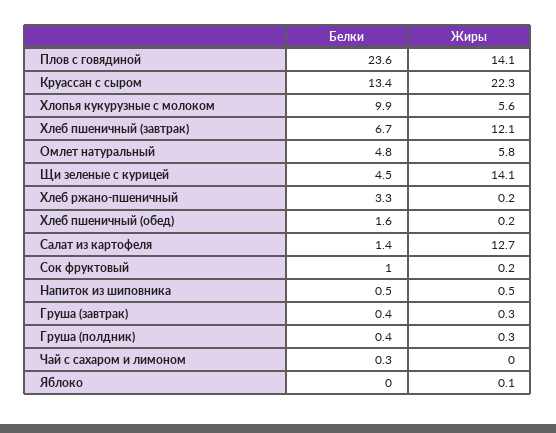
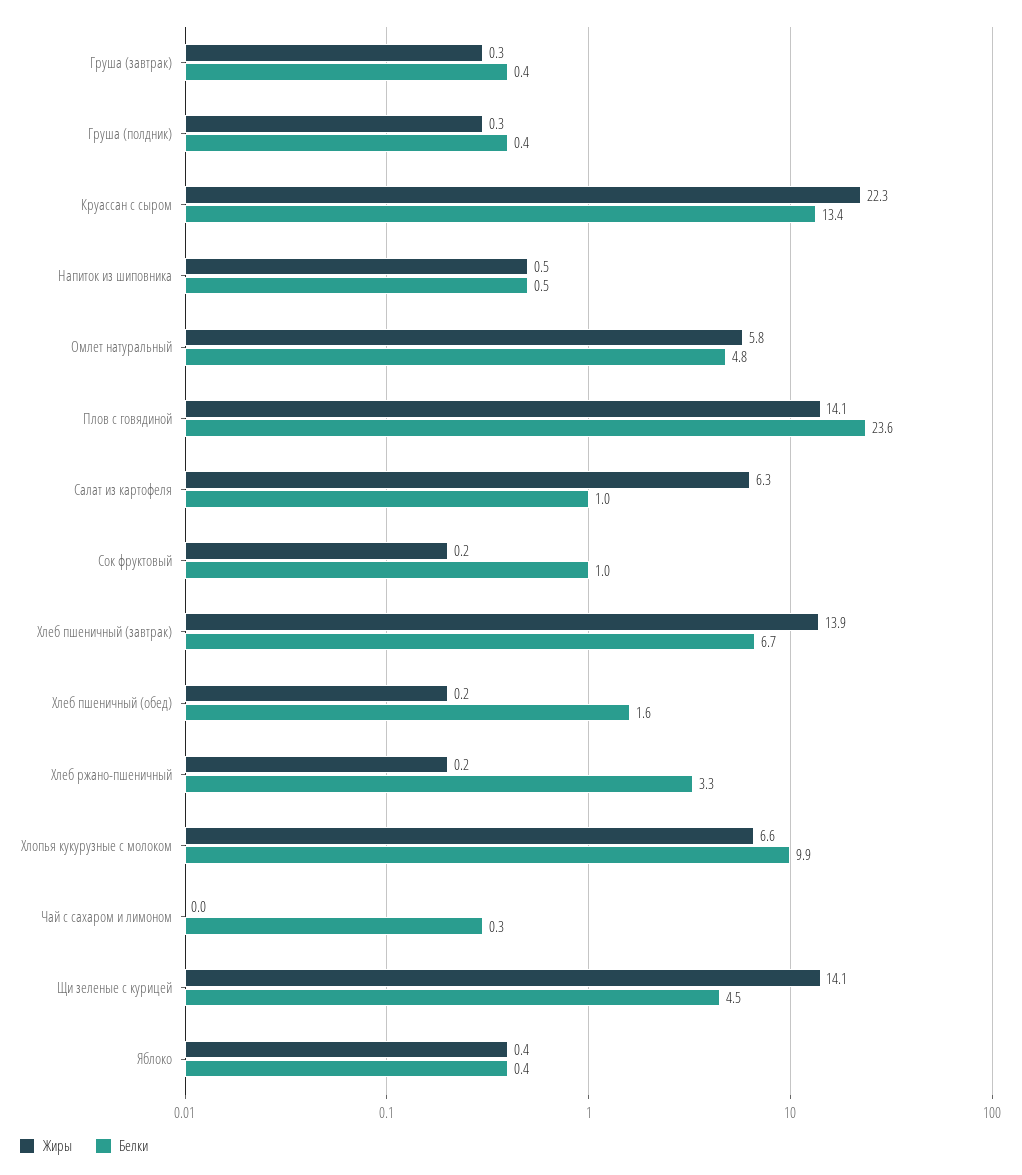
  {
    "Белки": {
      "Плов с говядиной": 23.6,
      "Круассан с сыром": 13.4,
      "Хлопья кукурузные с молоком": 9.9,
      "Хлеб пшеничный (завтрак)": 6.7,
      "Омлет натуральный": 4.8,
      "Щи зеленые с курицей": 4.5,
      "Хлеб ржано-пшеничный": 3.3,
      "Хлеб пшеничный (обед)": 1.6,
-     "Салат из картофеля": 1.4,
+     "Салат из картофеля": 1,
      "Сок фруктовый": 1,
      "Напиток из шиповника": 0.5,
      "Груша (завтрак)": 0.4,
      "Груша (полдник)": 0.4,
      "Чай с сахаром и лимоном": 0.3,
-     "Яблоко": 0
+     "Яблоко": 0.4
    },
    "Жиры": {
      "Плов с говядиной": 14.1,
      "Круассан с сыром": 22.3,
-     "Хлопья кукурузные с молоком": 5.6,
+     "Хлопья кукурузные с молоком": 6.6,
-     "Хлеб пшеничный (завтрак)": 12.1,
+     "Хлеб пшеничный (завтрак)": 13.9,
      "Омлет натуральный": 5.8,
      "Щи зеленые с курицей": 14.1,
      "Хлеб ржано-пшеничный": 0.2,
      "Хлеб пшеничный (обед)": 0.2,
-     "Салат из картофеля": 12.7,
+     "Салат из картофеля": 6.3,
      "Сок фруктовый": 0.2,
      "Напиток из шиповника": 0.5,
      "Груша (завтрак)": 0.3,
      "Груша (полдник)": 0.3,
      "Чай с сахаром и лимоном": 0,
-     "Яблоко": 0.1
+     "Яблоко": 0.4
    }
  }

